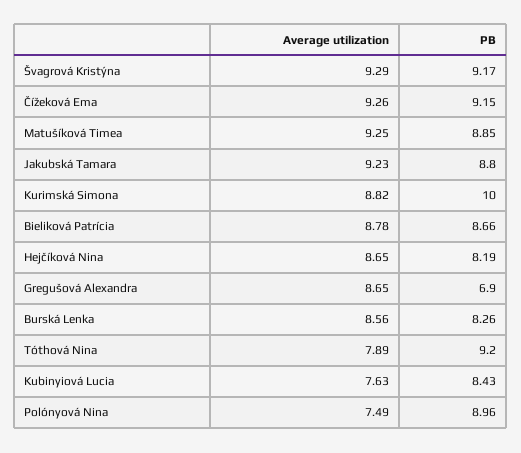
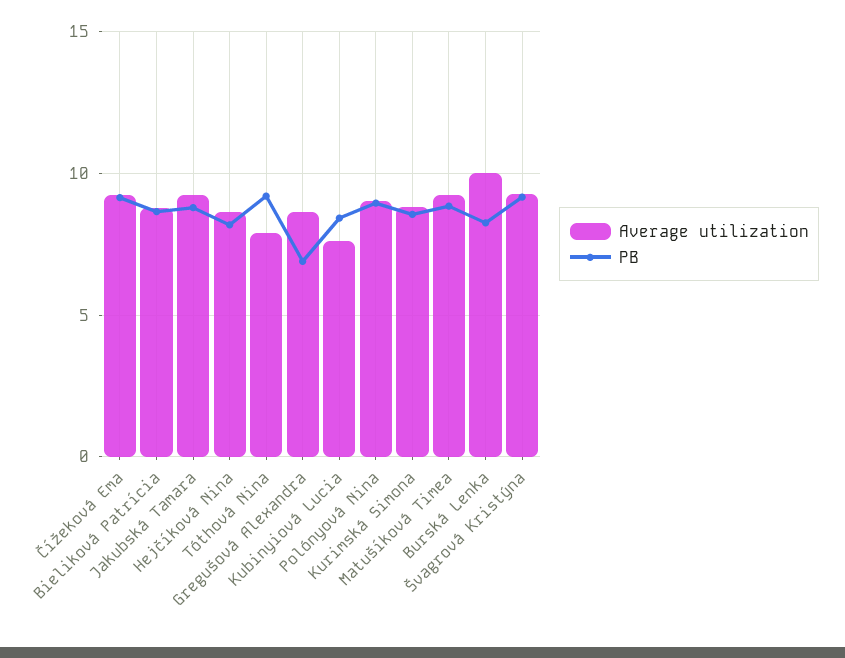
  {
    "Average utilization": {
      "Švagrová Kristýna": 9.29,
      "Čížeková Ema": 9.26,
      "Matušíková Timea": 9.25,
      "Jakubská Tamara": 9.23,
      "Kurimská Simona": 8.82,
      "Bieliková Patrícia": 8.78,
      "Hejčíková Nina": 8.65,
      "Gregušová Alexandra": 8.65,
-     "Burská Lenka": 8.56,
+     "Burská Lenka": 10,
      "Tóthová Nina": 7.89,
      "Kubinyiová Lucia": 7.63,
-     "Polónyová Nina": 7.49
+     "Polónyová Nina": 9
    },
    "PB": {
      "Švagrová Kristýna": 9.17,
      "Čížeková Ema": 9.15,
      "Matušíková Timea": 8.85,
      "Jakubská Tamara": 8.8,
-     "Kurimská Simona": 10,
+     "Kurimská Simona": 8.5,
      "Bieliková Patrícia": 8.66,
      "Hejčíková Nina": 8.19,
      "Gregušová Alexandra": 6.9,
      "Burská Lenka": 8.26,
      "Tóthová Nina": 9.2,
      "Kubinyiová Lucia": 8.43,
      "Polónyová Nina": 8.96
    }
  }

